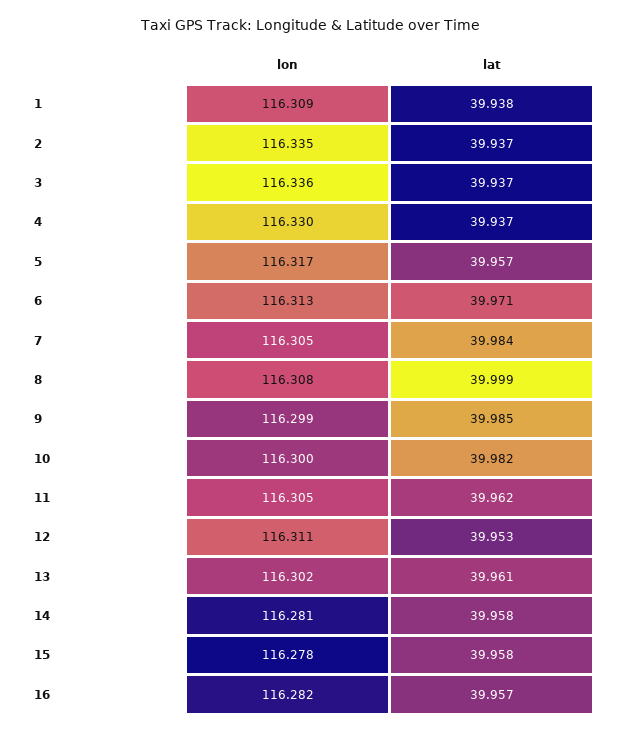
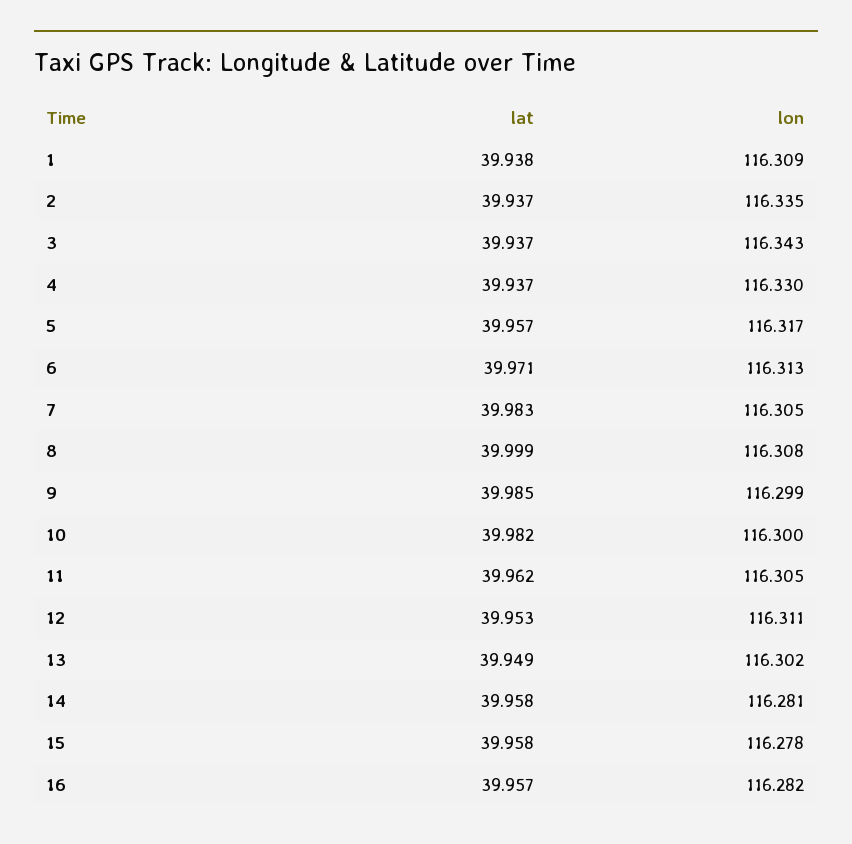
  {
    "lon": {
      "1": 116.309,
      "2": 116.335,
-     "3": 116.336,
+     "3": 116.343,
      "4": 116.33,
      "5": 116.317,
      "6": 116.313,
      "7": 116.305,
      "8": 116.308,
      "9": 116.299,
      "10": 116.3,
      "11": 116.305,
      "12": 116.311,
      "13": 116.302,
      "14": 116.281,
      "15": 116.278,
      "16": 116.282
    },
    "lat": {
      "1": 39.938,
      "2": 39.937,
      "3": 39.937,
      "4": 39.937,
      "5": 39.957,
      "6": 39.971,
-     "7": 39.984,
+     "7": 39.983,
      "8": 39.999,
      "9": 39.985,
      "10": 39.982,
      "11": 39.962,
      "12": 39.953,
-     "13": 39.961,
+     "13": 39.949,
      "14": 39.958,
      "15": 39.958,
      "16": 39.957
    }
  }

